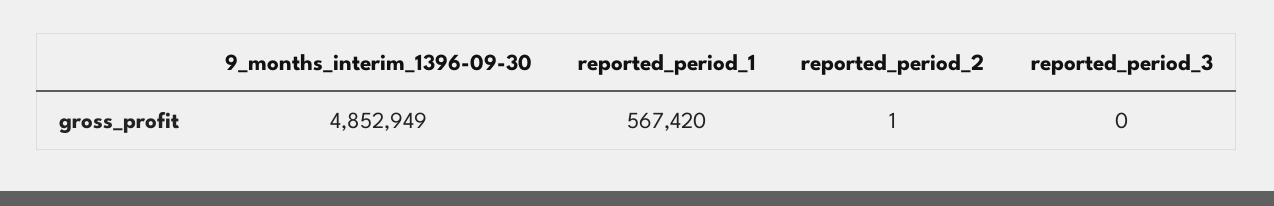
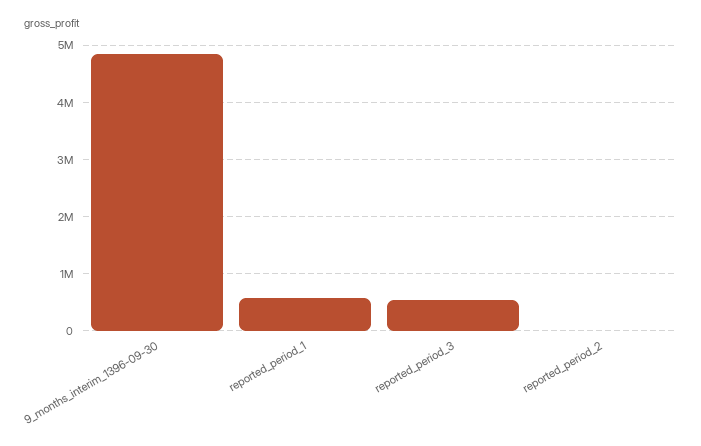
  {
    "9_months_interim_1396-09-30": 4852949,
    "reported_period_1": 567420,
    "reported_period_2": 1,
-   "reported_period_3": 0
+   "reported_period_3": 600000
  }

